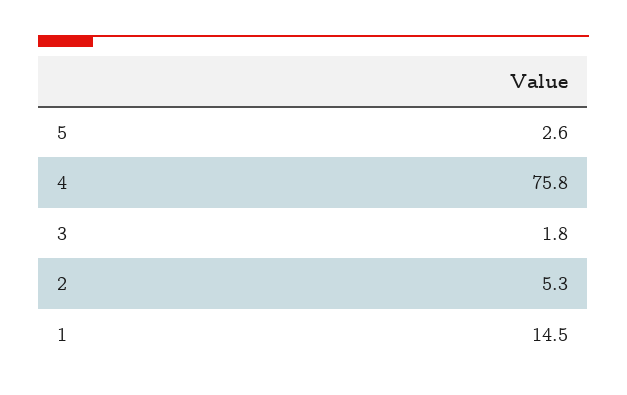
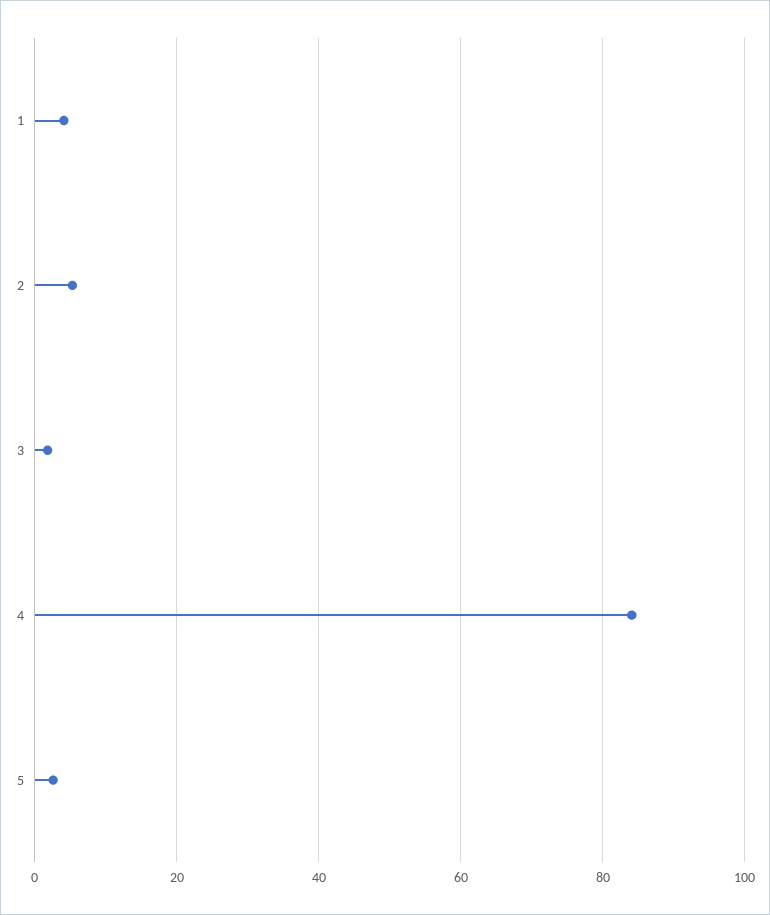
  {
    "5": 2.6,
-   "4": 75.8,
+   "4": 84,
    "3": 1.8,
    "2": 5.3,
-   "1": 14.5
+   "1": 4
  }

